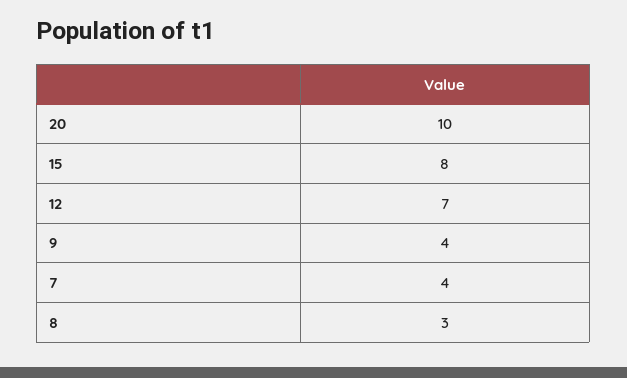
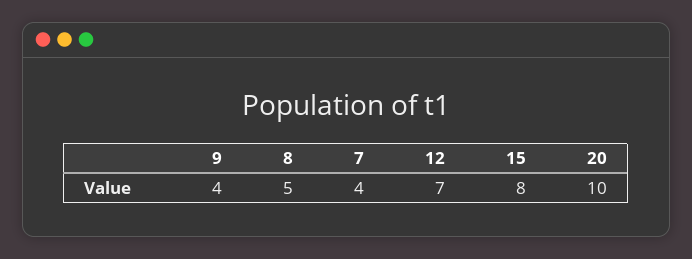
  {
    "20": 10,
    "15": 8,
    "12": 7,
    "9": 4,
    "7": 4,
-   "8": 3
+   "8": 5
  }

